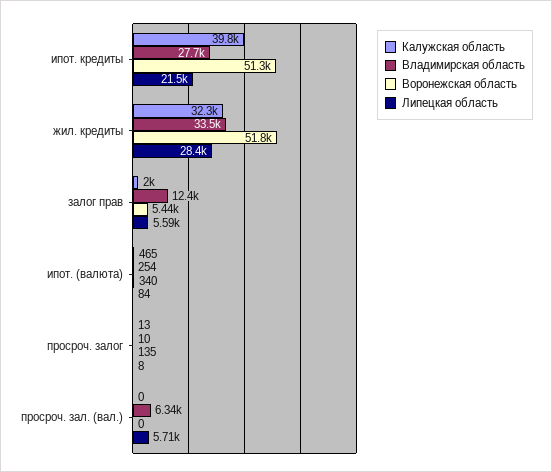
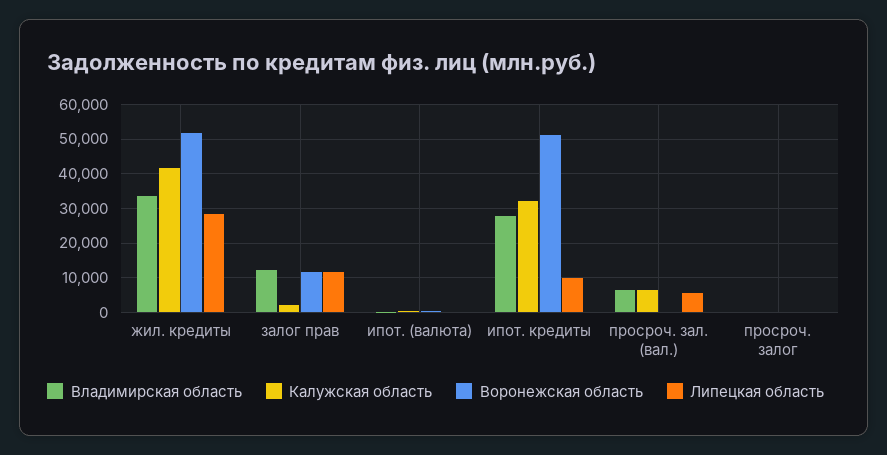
  {
    "Калужская область": {
-     "ипот. кредиты": 39800,
+     "ипот. кредиты": 32000,
-     "жил. кредиты": 32300,
+     "жил. кредиты": 42000,
      "залог прав": 2000,
      "ипот. (валюта)": 465,
      "просроч. залог": 13,
-     "просроч. зал. (вал.)": 0
+     "просроч. зал. (вал.)": 6000
    },
    "Владимирская область": {
      "ипот. кредиты": 27700,
      "жил. кредиты": 33500,
      "залог прав": 12400,
      "ипот. (валюта)": 254,
      "просроч. залог": 10,
      "просроч. зал. (вал.)": 6340
    },
    "Воронежская область": {
      "ипот. кредиты": 51300,
      "жил. кредиты": 51800,
-     "залог прав": 5440,
+     "залог прав": 12000,
      "ипот. (валюта)": 340,
      "просроч. залог": 135,
      "просроч. зал. (вал.)": 0
    },
    "Липецкая область": {
-     "ипот. кредиты": 21500,
+     "ипот. кредиты": 10000,
      "жил. кредиты": 28400,
-     "залог прав": 5590,
+     "залог прав": 12000,
      "ипот. (валюта)": 84,
      "просроч. залог": 8,
      "просроч. зал. (вал.)": 5710
    }
  }

